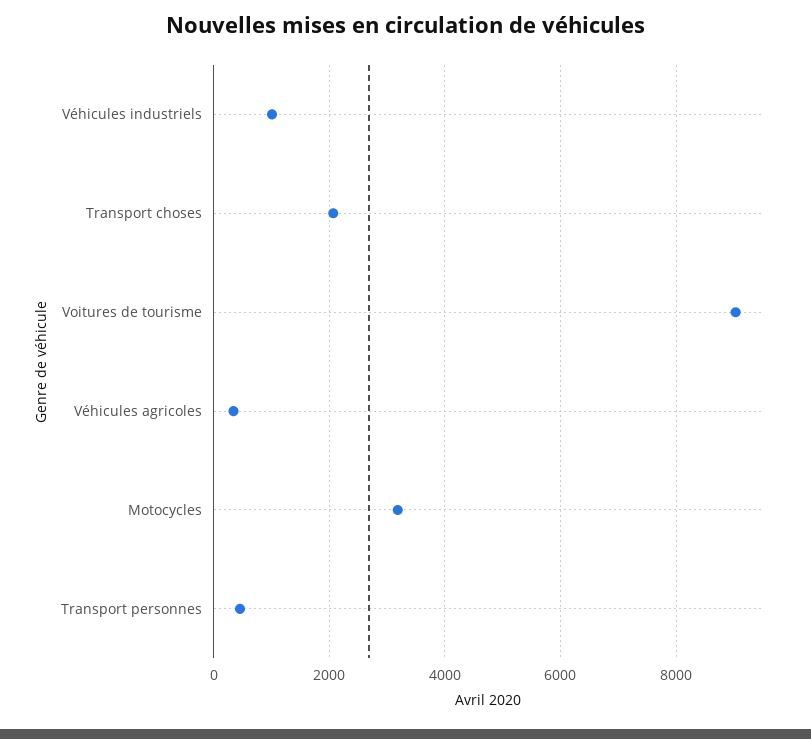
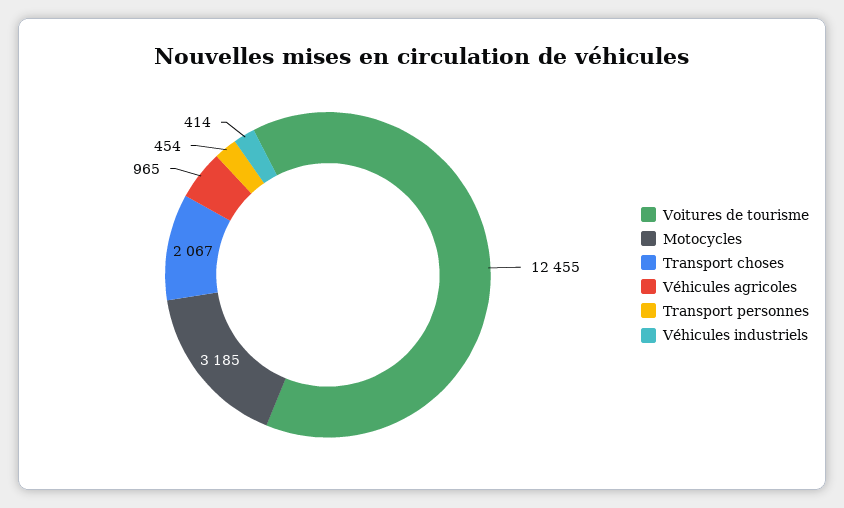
  {
-   "Véhicules industriels": 1000,
+   "Véhicules industriels": 414,
    "Transport choses": 2067,
-   "Voitures de tourisme": 9000,
+   "Voitures de tourisme": 12455,
-   "Véhicules agricoles": 400,
+   "Véhicules agricoles": 965,
    "Motocycles": 3185,
    "Transport personnes": 454
  }

